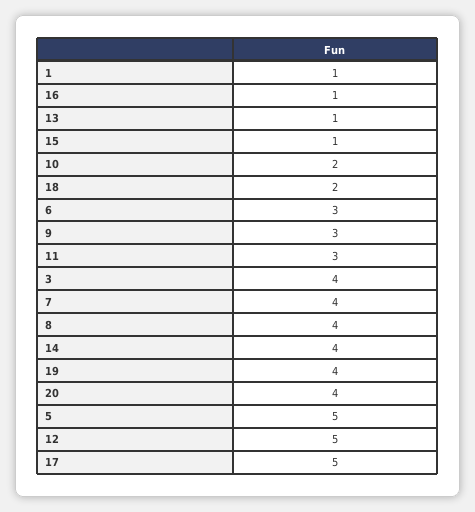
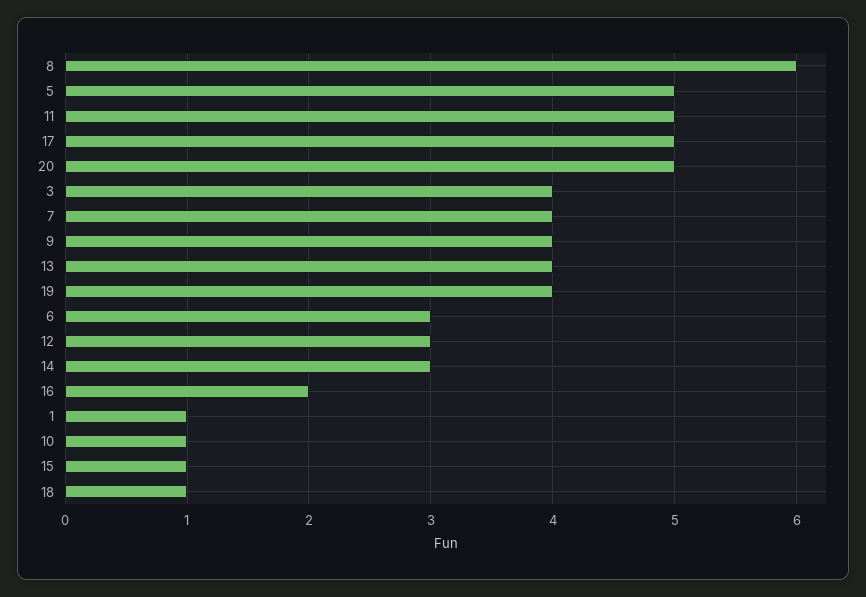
  {
    "1": 1,
-   "16": 1,
+   "16": 2,
-   "13": 1,
+   "13": 4,
    "15": 1,
-   "10": 2,
+   "10": 1,
-   "18": 2,
+   "18": 1,
    "6": 3,
-   "9": 3,
+   "9": 4,
-   "11": 3,
+   "11": 5,
    "3": 4,
    "7": 4,
-   "8": 4,
+   "8": 6,
-   "14": 4,
+   "14": 3,
    "19": 4,
-   "20": 4,
+   "20": 5,
    "5": 5,
-   "12": 5,
+   "12": 3,
    "17": 5
  }

